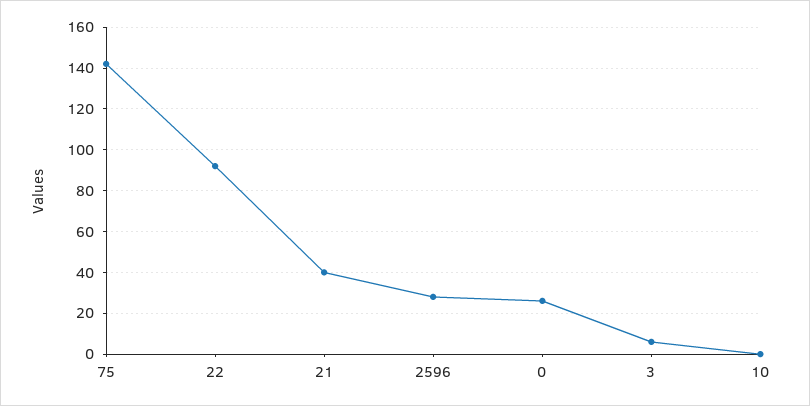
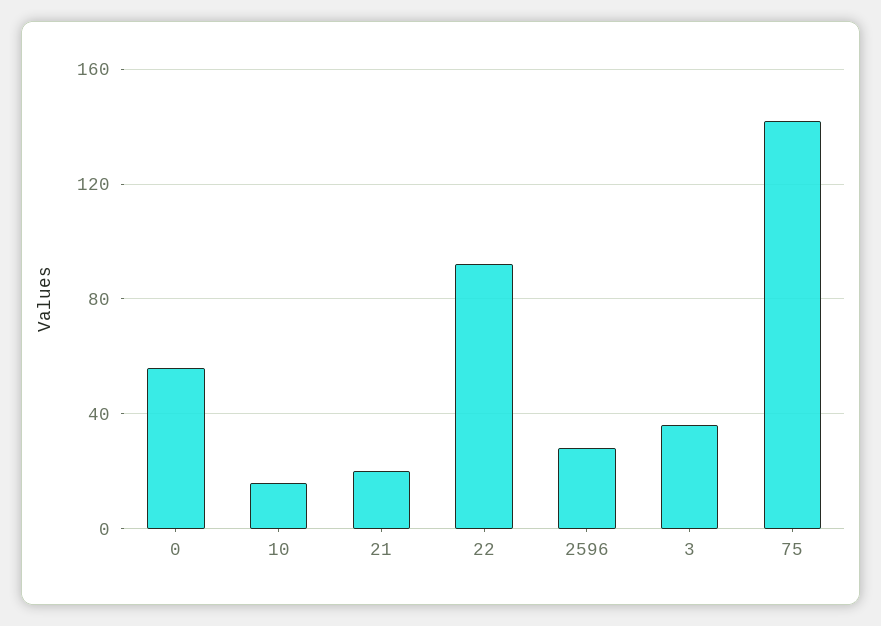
  {
    "75": 140,
    "22": 90,
-   "21": 40,
+   "21": 20,
    "2596": 30,
-   "0": 25,
+   "0": 55,
-   "3": 5,
+   "3": 35,
-   "10": 0
+   "10": 15
  }

